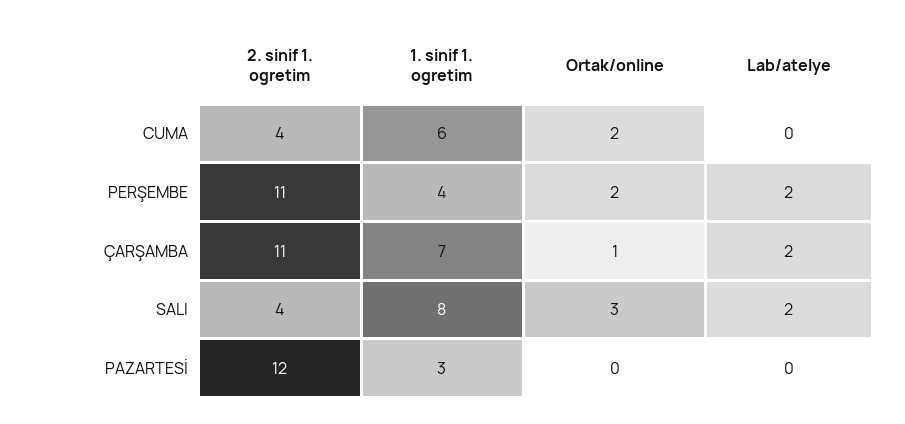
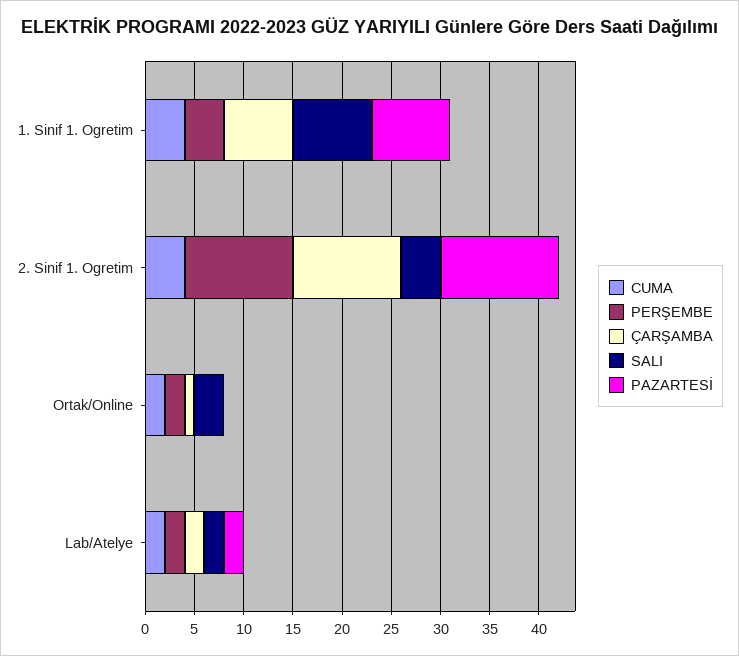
  {
    "CUMA": {
      "2. sinif 1. ogretim": 4,
-     "1. sinif 1. ogretim": 6,
+     "1. sinif 1. ogretim": 4,
      "Ortak/online": 2,
-     "Lab/atelye": 0
+     "Lab/atelye": 2
    },
    "PERŞEMBE": {
      "2. sinif 1. ogretim": 11,
      "1. sinif 1. ogretim": 4,
      "Ortak/online": 2,
      "Lab/atelye": 2
    },
    "ÇARŞAMBA": {
      "2. sinif 1. ogretim": 11,
      "1. sinif 1. ogretim": 7,
      "Ortak/online": 1,
      "Lab/atelye": 2
    },
    "SALI": {
      "2. sinif 1. ogretim": 4,
      "1. sinif 1. ogretim": 8,
      "Ortak/online": 3,
      "Lab/atelye": 2
    },
    "PAZARTESİ": {
      "2. sinif 1. ogretim": 12,
-     "1. sinif 1. ogretim": 3,
+     "1. sinif 1. ogretim": 8,
      "Ortak/online": 0,
-     "Lab/atelye": 0
+     "Lab/atelye": 2
    }
  }

